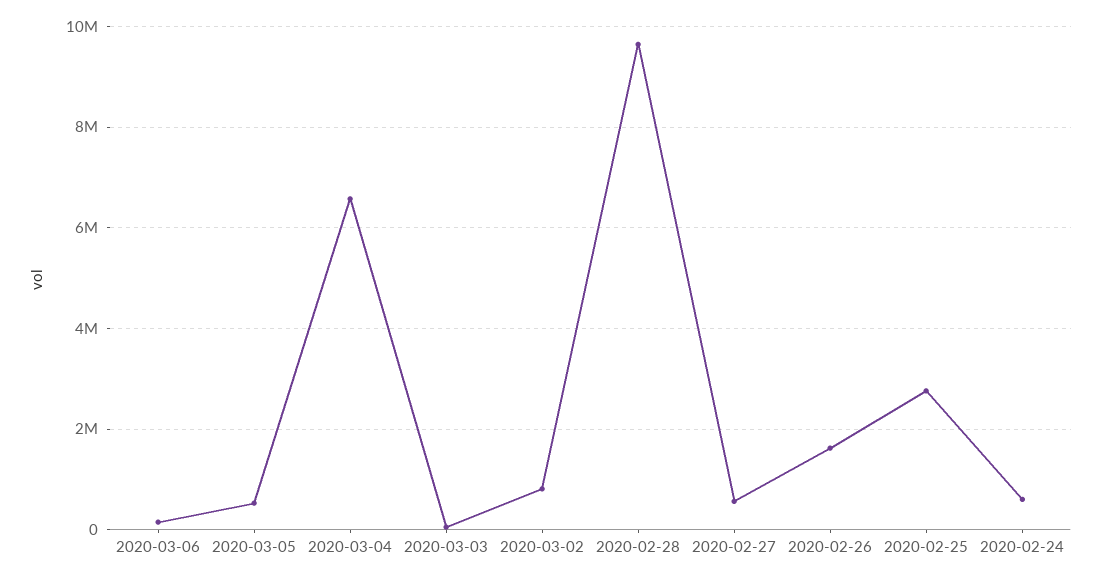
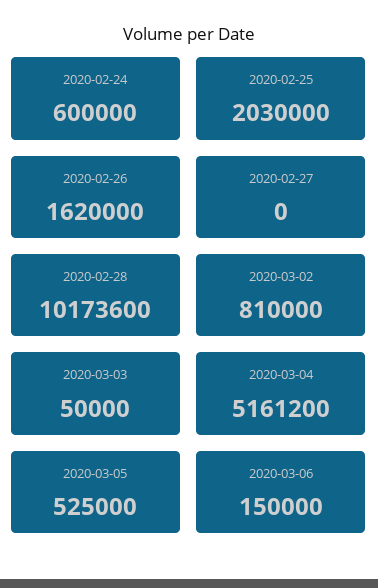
  {
    "2020-03-06": 150000,
    "2020-03-05": 525000,
-   "2020-03-04": 6600000,
+   "2020-03-04": 5161200,
    "2020-03-03": 50000,
    "2020-03-02": 810000,
-   "2020-02-28": 9600000,
+   "2020-02-28": 10173600,
-   "2020-02-27": 600000,
+   "2020-02-27": 0,
    "2020-02-26": 1620000,
-   "2020-02-25": 2800000,
+   "2020-02-25": 2030000,
    "2020-02-24": 600000
  }

